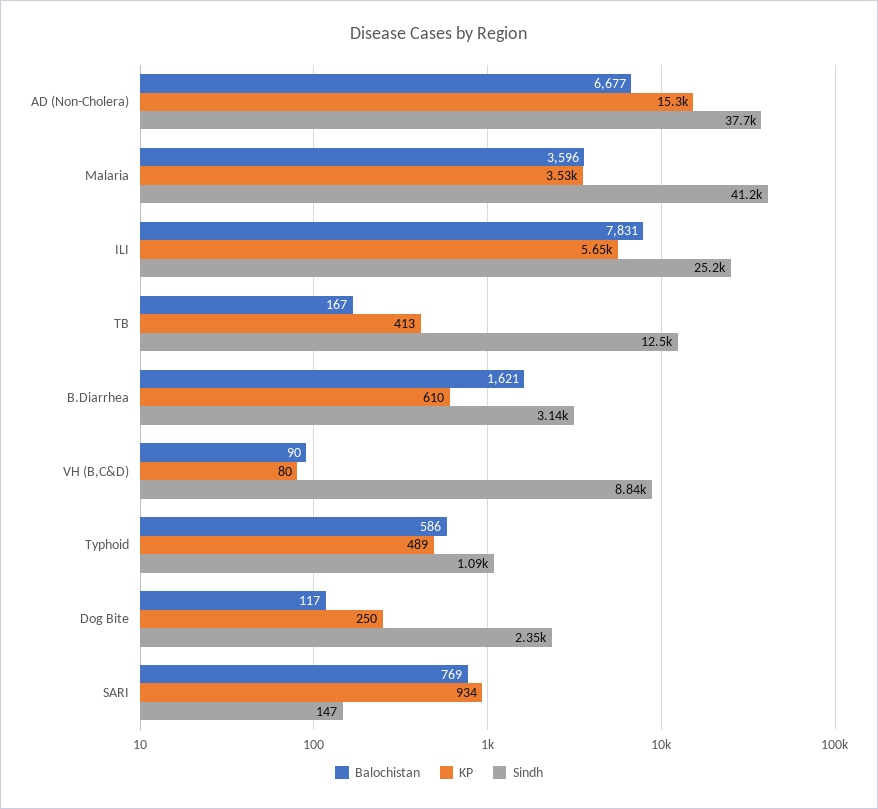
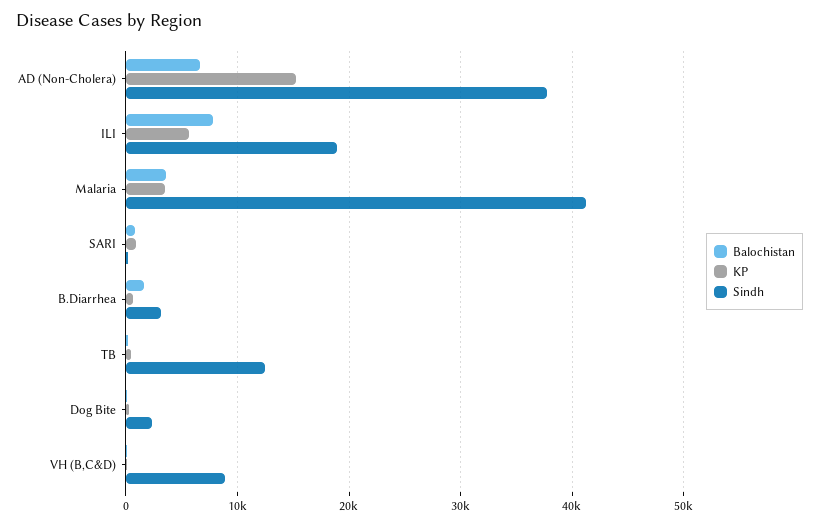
  {
    "Balochistan": {
      "AD (Non-Cholera)": 6677,
      "Malaria": 3596,
      "ILI": 7831,
      "TB": 167,
      "B.Diarrhea": 1621,
      "VH (B,C&D)": 90,
-     "Typhoid": 586,
      "Dog Bite": 117,
      "SARI": 769
    },
    "KP": {
      "AD (Non-Cholera)": 15300,
      "Malaria": 3530,
      "ILI": 5650,
      "TB": 413,
      "B.Diarrhea": 610,
      "VH (B,C&D)": 80,
-     "Typhoid": 489,
      "Dog Bite": 250,
      "SARI": 934
    },
    "Sindh": {
      "AD (Non-Cholera)": 37700,
      "Malaria": 41200,
-     "ILI": 25200,
+     "ILI": 19000,
      "TB": 12500,
      "B.Diarrhea": 3140,
      "VH (B,C&D)": 8840,
-     "Typhoid": 1090,
      "Dog Bite": 2350,
      "SARI": 147
    }
  }

